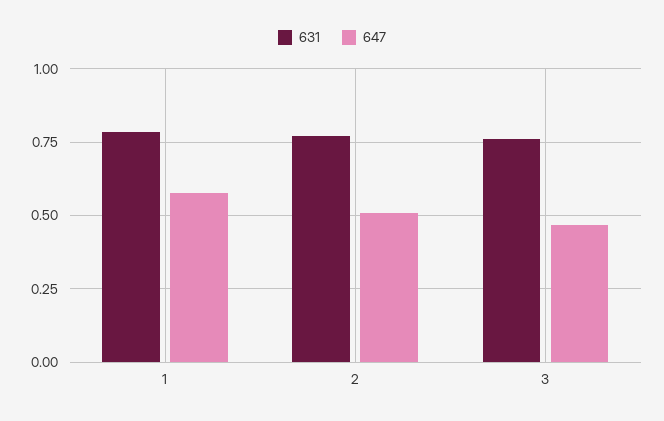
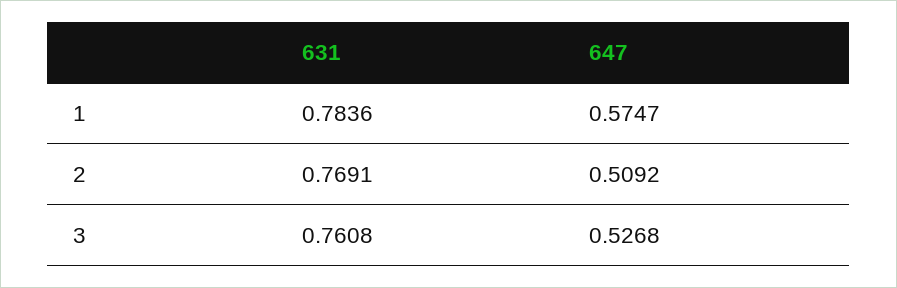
  {
    "631": {
      "1": 0.7836,
      "2": 0.7691,
      "3": 0.7608
    },
    "647": {
      "1": 0.5747,
      "2": 0.5092,
-     "3": 0.475
+     "3": 0.5268
    }
  }

